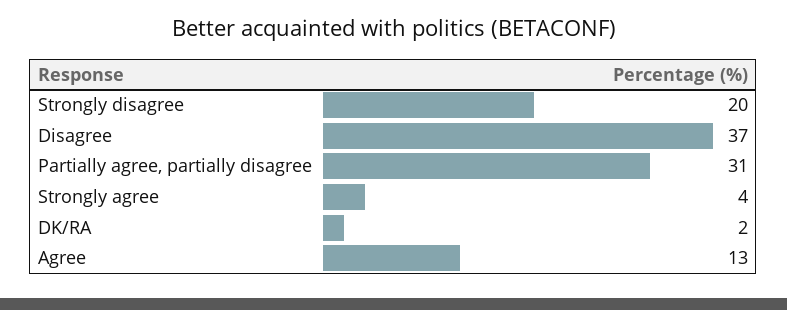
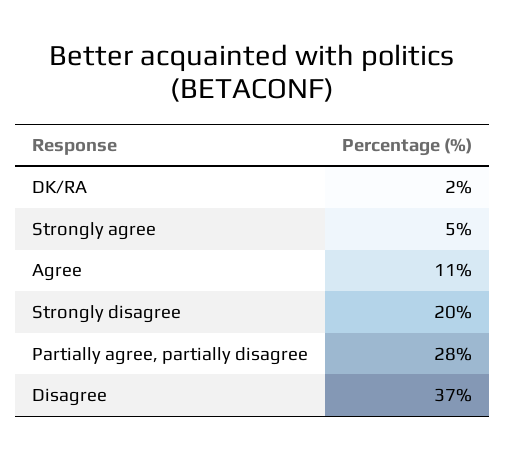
  {
    "Strongly disagree": 20,
    "Disagree": 37,
-   "Partially agree, partially disagree": 31,
+   "Partially agree, partially disagree": 28,
-   "Strongly agree": 4,
+   "Strongly agree": 5,
    "DK/RA": 2,
-   "Agree": 13
+   "Agree": 11
  }

